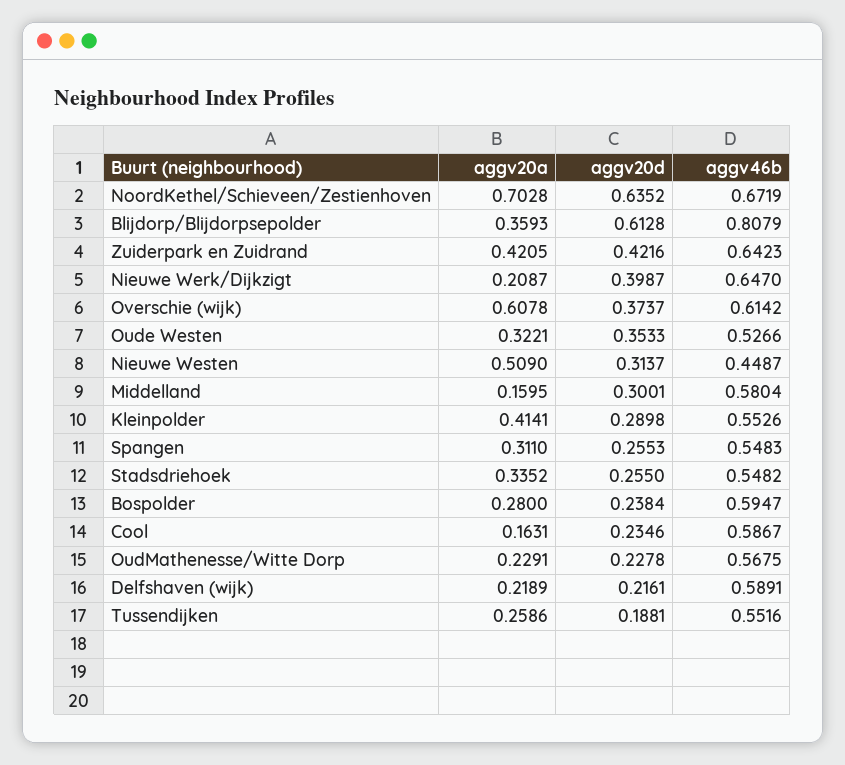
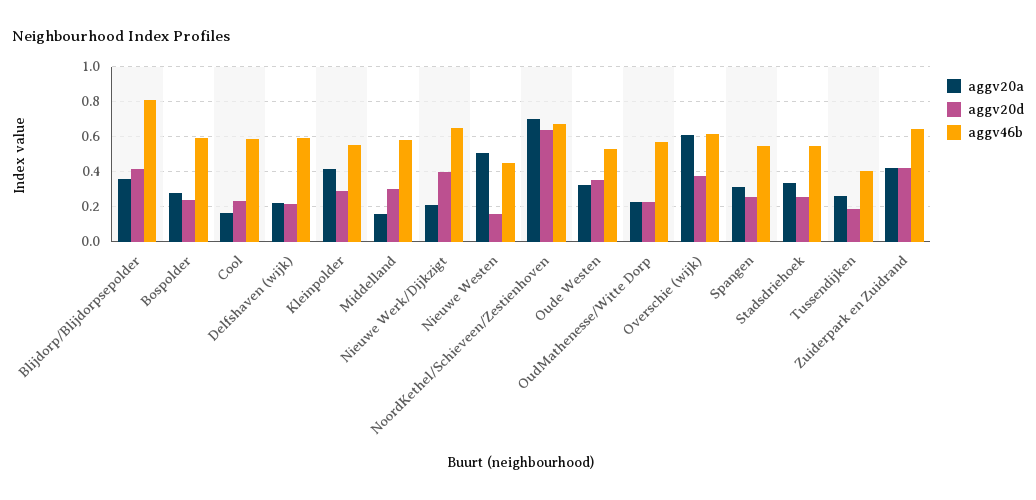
  {
    "aggv20a": {
      "NoordKethel/Schieveen/Zestienhoven": 0.7028,
      "Blijdorp/Blijdorpsepolder": 0.3593,
      "Zuiderpark en Zuidrand": 0.4205,
      "Nieuwe Werk/Dijkzigt": 0.2087,
      "Overschie (wijk)": 0.6078,
      "Oude Westen": 0.3221,
      "Nieuwe Westen": 0.509,
      "Middelland": 0.1595,
      "Kleinpolder": 0.4141,
      "Spangen": 0.311,
      "Stadsdriehoek": 0.3352,
      "Bospolder": 0.28,
      "Cool": 0.1631,
      "OudMathenesse/Witte Dorp": 0.2291,
      "Delfshaven (wijk)": 0.2189,
      "Tussendijken": 0.2586
    },
    "aggv20d": {
      "NoordKethel/Schieveen/Zestienhoven": 0.6352,
-     "Blijdorp/Blijdorpsepolder": 0.6128,
+     "Blijdorp/Blijdorpsepolder": 0.4,
      "Zuiderpark en Zuidrand": 0.4216,
      "Nieuwe Werk/Dijkzigt": 0.3987,
      "Overschie (wijk)": 0.3737,
      "Oude Westen": 0.3533,
-     "Nieuwe Westen": 0.3137,
+     "Nieuwe Westen": 0.15,
      "Middelland": 0.3001,
      "Kleinpolder": 0.2898,
      "Spangen": 0.2553,
      "Stadsdriehoek": 0.255,
      "Bospolder": 0.2384,
      "Cool": 0.2346,
      "OudMathenesse/Witte Dorp": 0.2278,
      "Delfshaven (wijk)": 0.2161,
      "Tussendijken": 0.1881
    },
    "aggv46b": {
      "NoordKethel/Schieveen/Zestienhoven": 0.6719,
      "Blijdorp/Blijdorpsepolder": 0.8079,
      "Zuiderpark en Zuidrand": 0.6423,
      "Nieuwe Werk/Dijkzigt": 0.647,
      "Overschie (wijk)": 0.6142,
      "Oude Westen": 0.5266,
      "Nieuwe Westen": 0.4487,
      "Middelland": 0.5804,
      "Kleinpolder": 0.5526,
      "Spangen": 0.5483,
      "Stadsdriehoek": 0.5482,
      "Bospolder": 0.5947,
      "Cool": 0.5867,
      "OudMathenesse/Witte Dorp": 0.5675,
      "Delfshaven (wijk)": 0.5891,
-     "Tussendijken": 0.5516
+     "Tussendijken": 0.4
    }
  }

